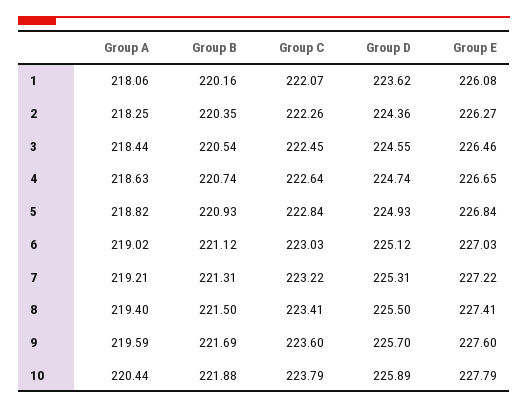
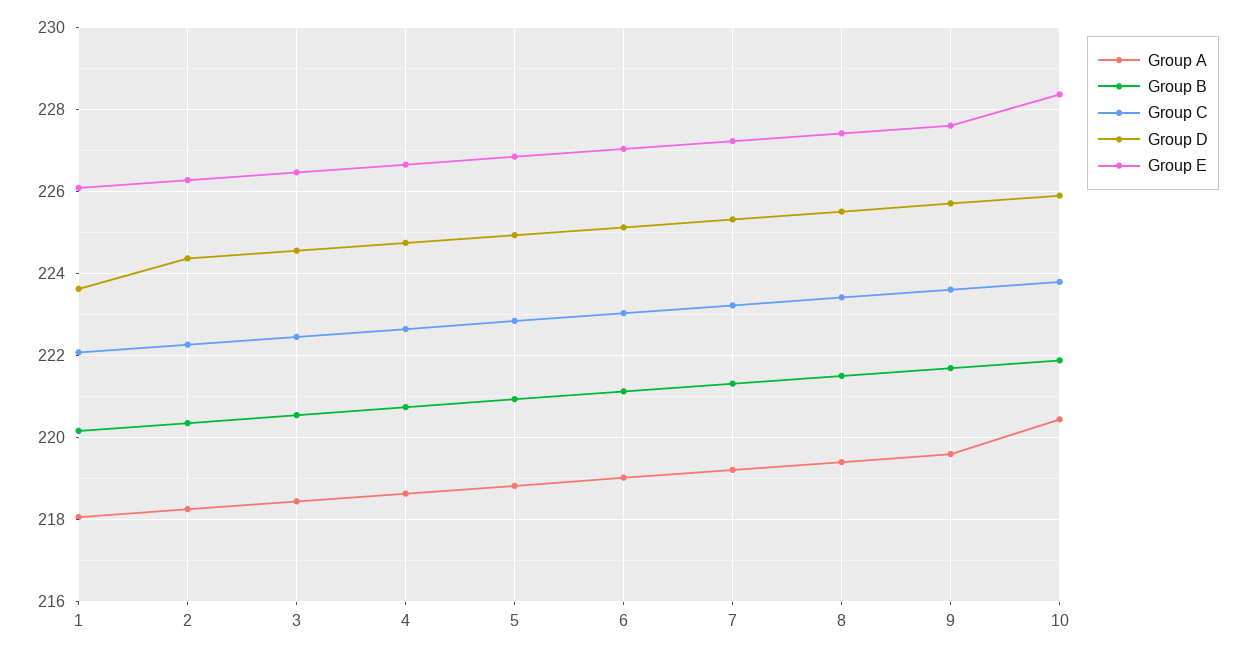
  {
    "Group A": {
      "1": 218.06,
      "2": 218.25,
      "3": 218.44,
      "4": 218.63,
      "5": 218.82,
      "6": 219.02,
      "7": 219.21,
      "8": 219.4,
      "9": 219.59,
      "10": 220.44
    },
    "Group B": {
      "1": 220.16,
      "2": 220.35,
      "3": 220.54,
      "4": 220.74,
      "5": 220.93,
      "6": 221.12,
      "7": 221.31,
      "8": 221.5,
      "9": 221.69,
      "10": 221.88
    },
    "Group C": {
      "1": 222.07,
      "2": 222.26,
      "3": 222.45,
      "4": 222.64,
      "5": 222.84,
      "6": 223.03,
      "7": 223.22,
      "8": 223.41,
      "9": 223.6,
      "10": 223.79
    },
    "Group D": {
      "1": 223.62,
      "2": 224.36,
      "3": 224.55,
      "4": 224.74,
      "5": 224.93,
      "6": 225.12,
      "7": 225.31,
      "8": 225.5,
      "9": 225.7,
      "10": 225.89
    },
    "Group E": {
      "1": 226.08,
      "2": 226.27,
      "3": 226.46,
      "4": 226.65,
      "5": 226.84,
      "6": 227.03,
      "7": 227.22,
      "8": 227.41,
      "9": 227.6,
-     "10": 227.79
+     "10": 228.4
    }
  }

